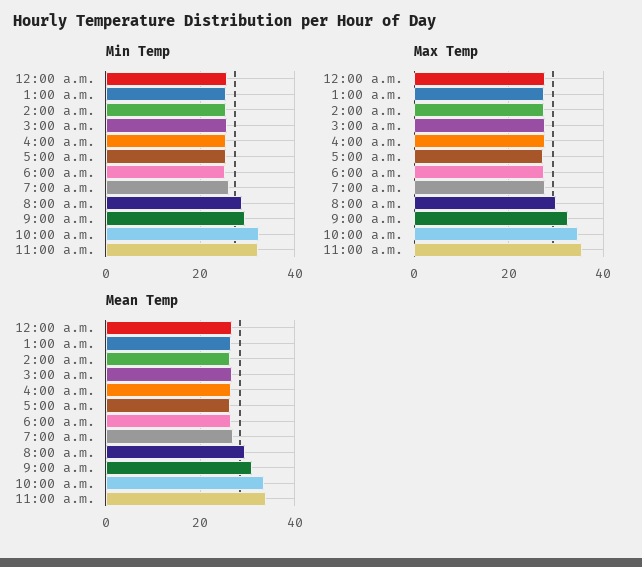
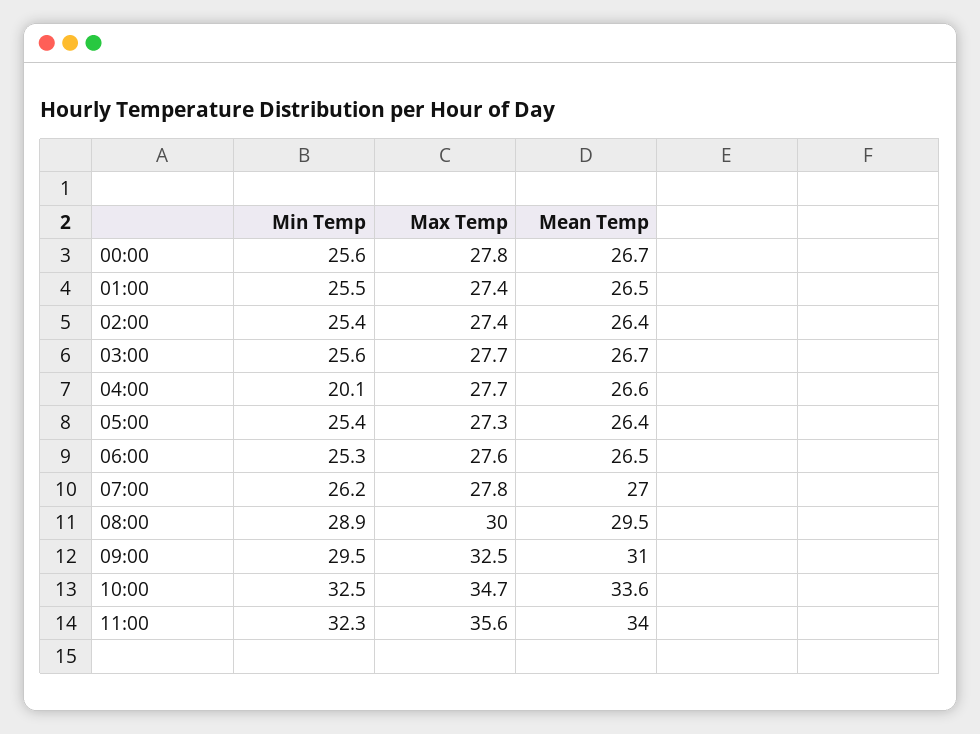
  {
    "Min Temp": {
      "12:00 a.m.": 25.6,
      "1:00 a.m.": 25.5,
      "2:00 a.m.": 25.4,
      "3:00 a.m.": 25.6,
-     "4:00 a.m.": 26,
+     "4:00 a.m.": 20.1,
      "5:00 a.m.": 25.4,
      "6:00 a.m.": 25.3,
      "7:00 a.m.": 26.2,
      "8:00 a.m.": 28.9,
      "9:00 a.m.": 29.5,
      "10:00 a.m.": 32.5,
      "11:00 a.m.": 32.3
    },
    "Max Temp": {
      "12:00 a.m.": 27.8,
      "1:00 a.m.": 27.4,
      "2:00 a.m.": 27.4,
      "3:00 a.m.": 27.7,
      "4:00 a.m.": 27.7,
      "5:00 a.m.": 27.3,
      "6:00 a.m.": 27.6,
      "7:00 a.m.": 27.8,
      "8:00 a.m.": 30,
      "9:00 a.m.": 32.5,
      "10:00 a.m.": 34.7,
      "11:00 a.m.": 35.6
    },
    "Mean Temp": {
      "12:00 a.m.": 26.7,
      "1:00 a.m.": 26.5,
      "2:00 a.m.": 26.4,
      "3:00 a.m.": 26.7,
      "4:00 a.m.": 26.6,
      "5:00 a.m.": 26.4,
      "6:00 a.m.": 26.5,
      "7:00 a.m.": 27,
      "8:00 a.m.": 29.5,
      "9:00 a.m.": 31,
      "10:00 a.m.": 33.6,
      "11:00 a.m.": 34
    }
  }

